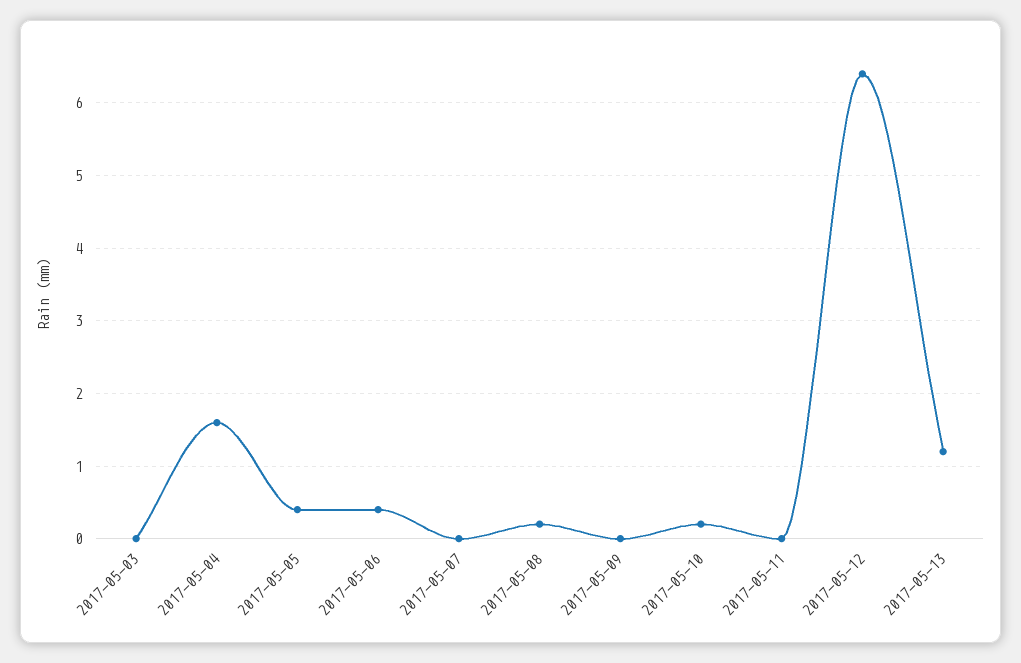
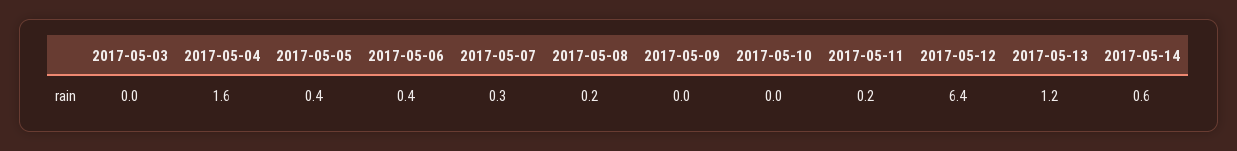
  {
    "2017-05-03": 0,
    "2017-05-04": 1.6,
    "2017-05-05": 0.4,
    "2017-05-06": 0.4,
-   "2017-05-07": 0,
+   "2017-05-07": 0.3,
    "2017-05-08": 0.2,
    "2017-05-09": 0,
-   "2017-05-10": 0.2,
+   "2017-05-10": 0,
-   "2017-05-11": 0,
+   "2017-05-11": 0.2,
    "2017-05-12": 6.4,
-   "2017-05-13": 1.2
+   "2017-05-13": 1.2,
+   "2017-05-14": 0.6
  }

